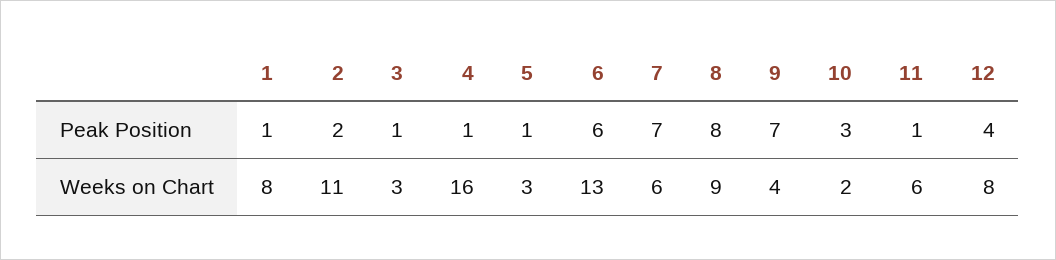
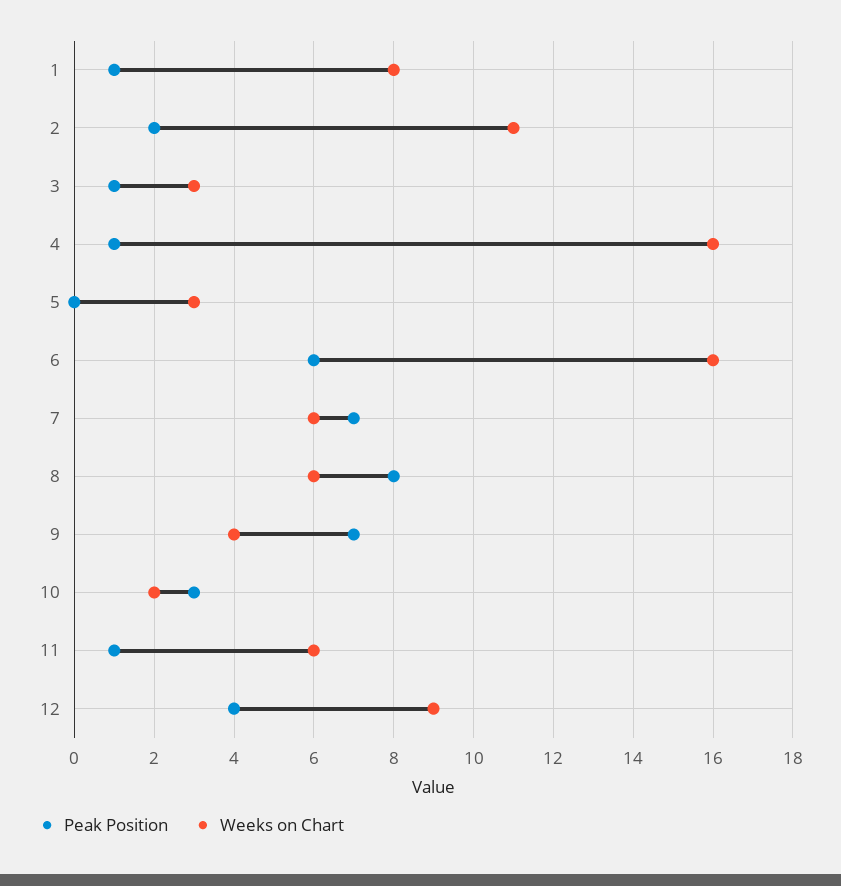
  {
    "Peak Position": {
      "1": 1,
      "2": 2,
      "3": 1,
      "4": 1,
-     "5": 1,
+     "5": 0,
      "6": 6,
      "7": 7,
      "8": 8,
      "9": 7,
      "10": 3,
      "11": 1,
      "12": 4
    },
    "Weeks on Chart": {
      "1": 8,
      "2": 11,
      "3": 3,
      "4": 16,
      "5": 3,
-     "6": 13,
+     "6": 16,
      "7": 6,
-     "8": 9,
+     "8": 6,
      "9": 4,
      "10": 2,
      "11": 6,
-     "12": 8
+     "12": 9
    }
  }

